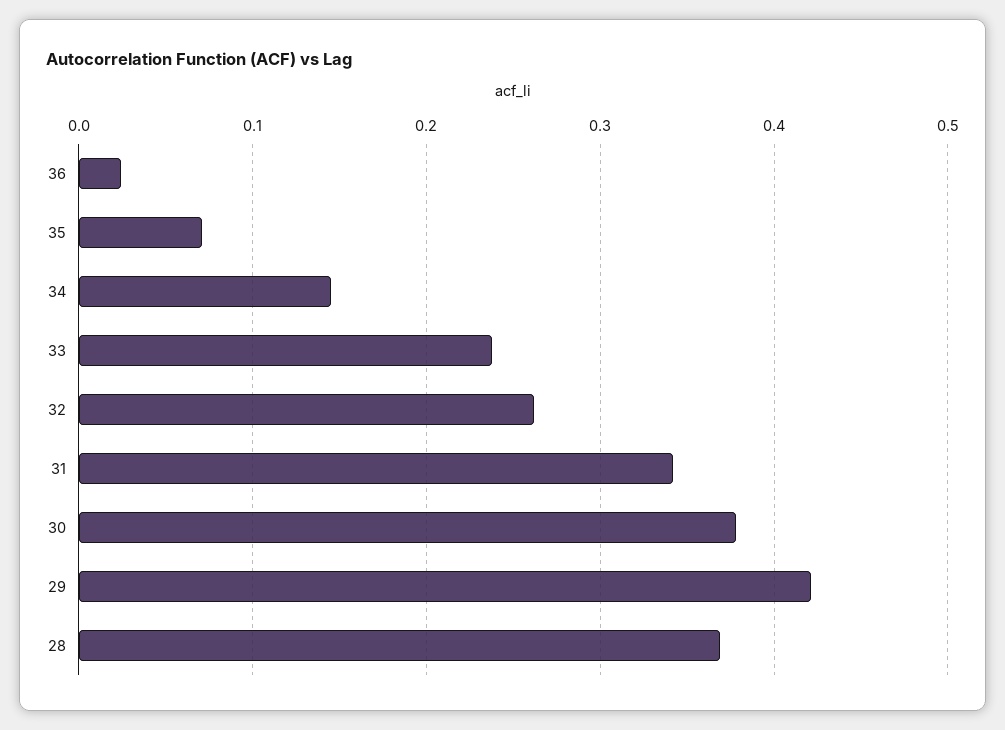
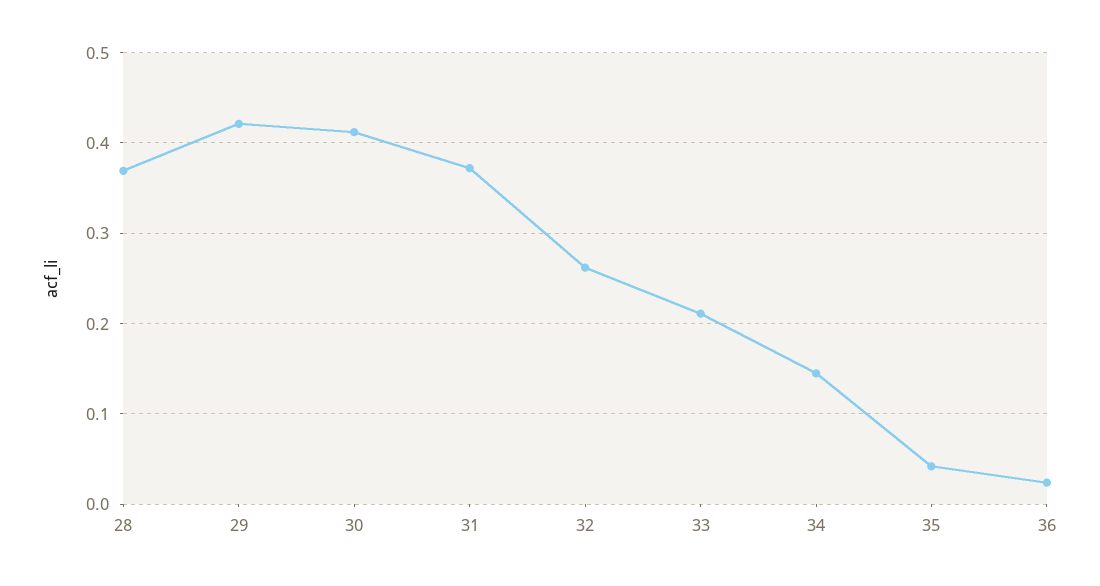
  {
    "36": 0.02,
-   "35": 0.07,
+   "35": 0.04,
    "34": 0.15,
-   "33": 0.24,
+   "33": 0.21,
    "32": 0.26,
-   "31": 0.34,
+   "31": 0.37,
-   "30": 0.38,
+   "30": 0.41,
    "29": 0.42,
    "28": 0.37
  }

